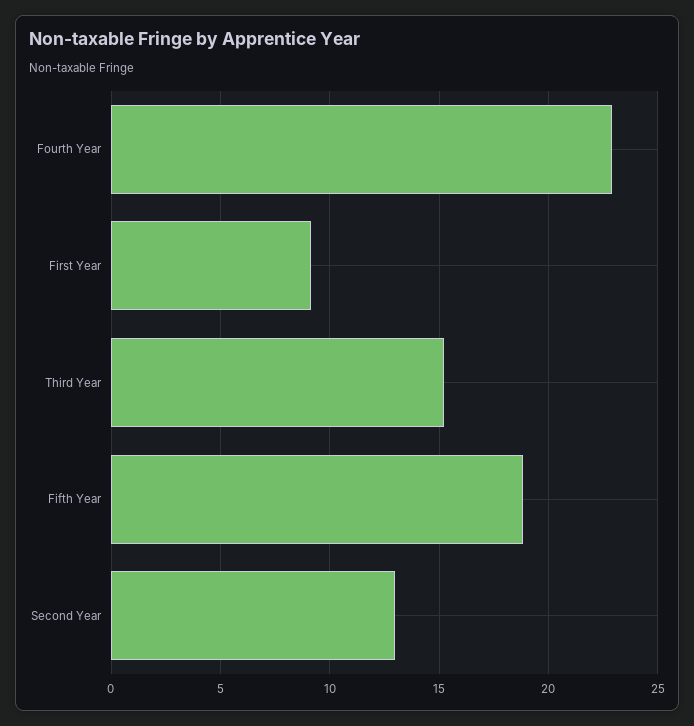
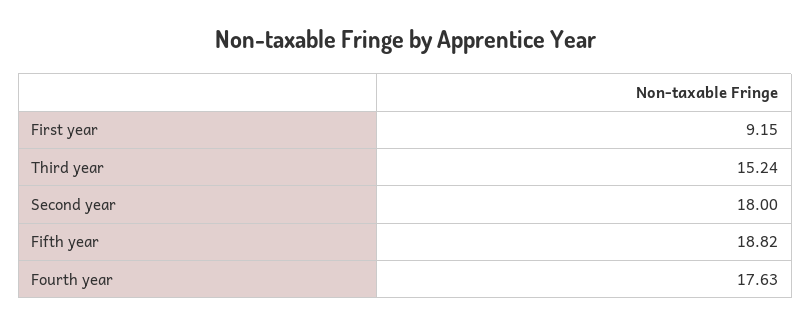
  {
-   "Fourth Year": 23,
+   "Fourth Year": 17.63,
    "First Year": 9.15,
    "Third Year": 15.24,
    "Fifth Year": 18.82,
-   "Second Year": 13
+   "Second Year": 18
  }

